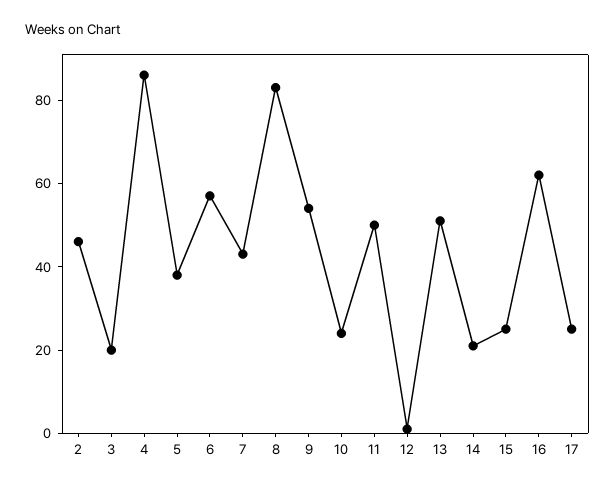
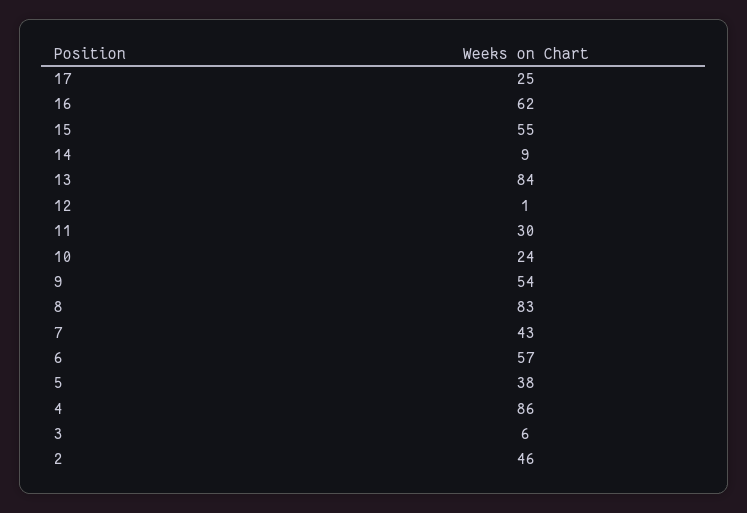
  {
    "2": 46,
-   "3": 20,
+   "3": 6,
    "4": 86,
    "5": 38,
    "6": 57,
    "7": 43,
    "8": 83,
    "9": 54,
    "10": 24,
-   "11": 50,
+   "11": 30,
    "12": 1,
-   "13": 50,
+   "13": 84,
-   "14": 20,
+   "14": 9,
-   "15": 25,
+   "15": 55,
    "16": 62,
    "17": 25
  }

